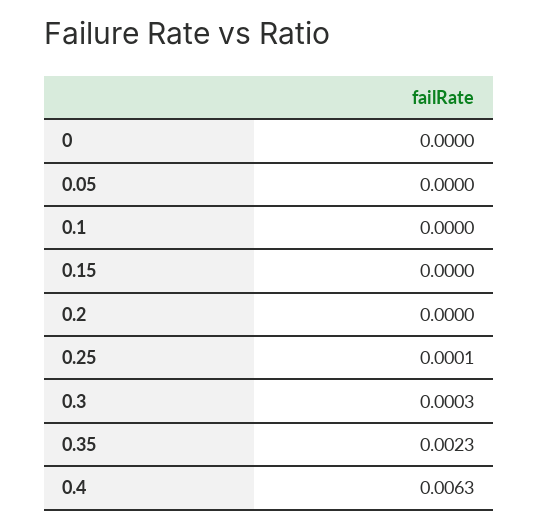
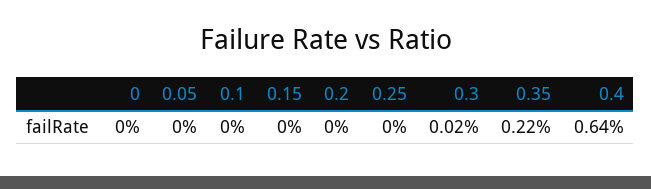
  {
    "0": 0,
    "0.05": 0,
    "0.1": 0,
    "0.15": 0,
    "0.2": 0,
-   "0.25": 0.0001,
+   "0.25": 0,
-   "0.3": 0.0003,
+   "0.3": 0.0002,
-   "0.35": 0.0023,
+   "0.35": 0.0022,
-   "0.4": 0.0063
+   "0.4": 0.0064
  }

